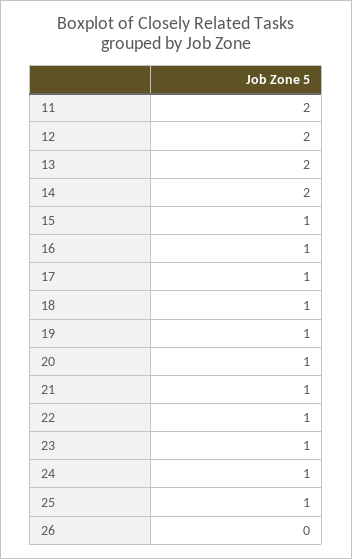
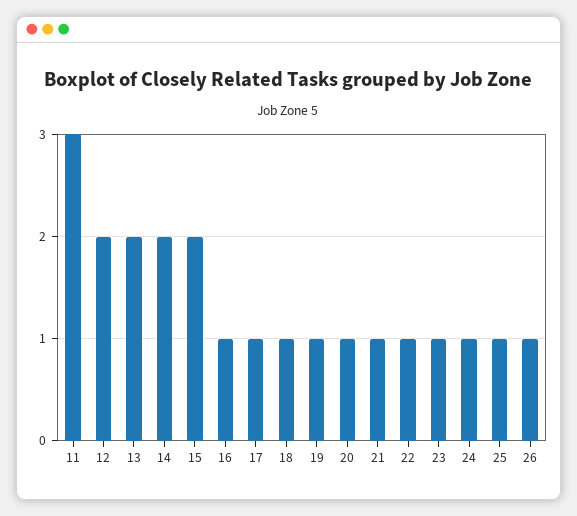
  {
-   "11": 2,
+   "11": 3,
    "12": 2,
    "13": 2,
    "14": 2,
-   "15": 1,
+   "15": 2,
    "16": 1,
    "17": 1,
    "18": 1,
    "19": 1,
    "20": 1,
    "21": 1,
    "22": 1,
    "23": 1,
    "24": 1,
    "25": 1,
-   "26": 0
+   "26": 1
  }

